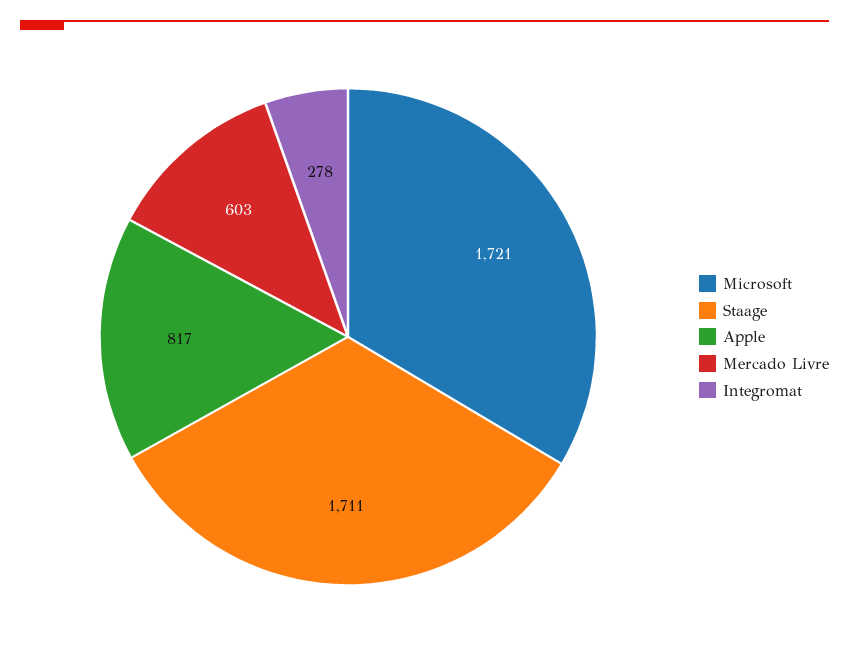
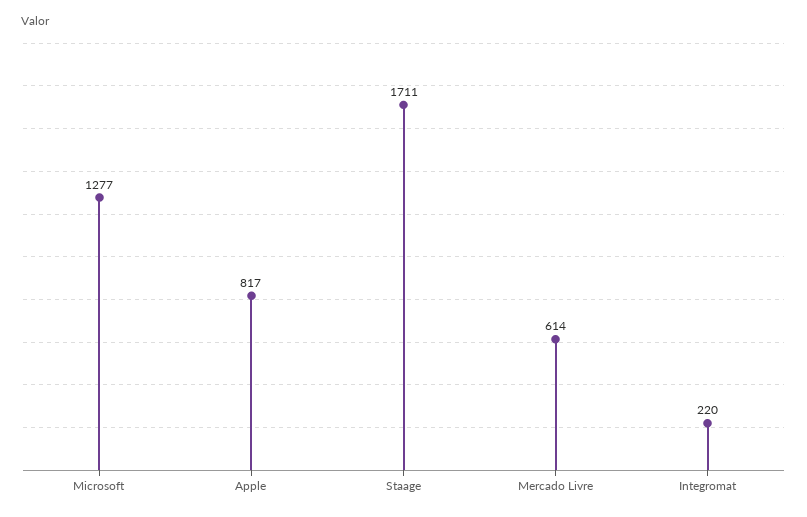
  {
-   "Microsoft": 1721,
+   "Microsoft": 1277,
    "Staage": 1711,
    "Apple": 817,
-   "Mercado Livre": 603,
+   "Mercado Livre": 614,
-   "Integromat": 278
+   "Integromat": 220
  }

